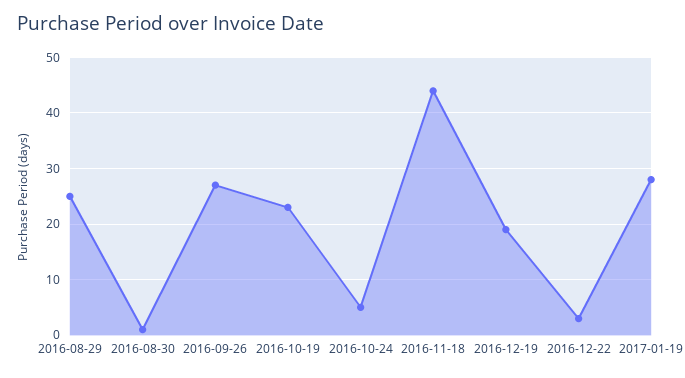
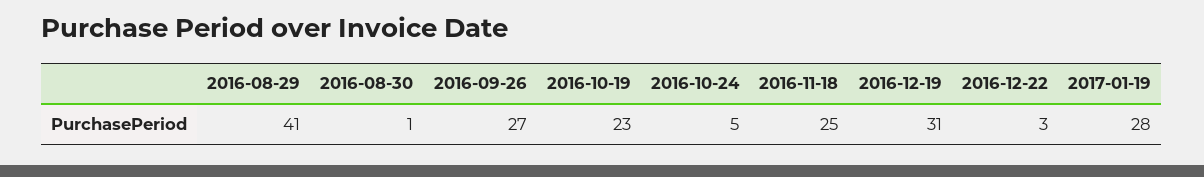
  {
-   "2016-08-29": 25,
+   "2016-08-29": 41,
    "2016-08-30": 1,
    "2016-09-26": 27,
    "2016-10-19": 23,
    "2016-10-24": 5,
-   "2016-11-18": 45,
+   "2016-11-18": 25,
-   "2016-12-19": 20,
+   "2016-12-19": 31,
    "2016-12-22": 3,
    "2017-01-19": 28
  }

